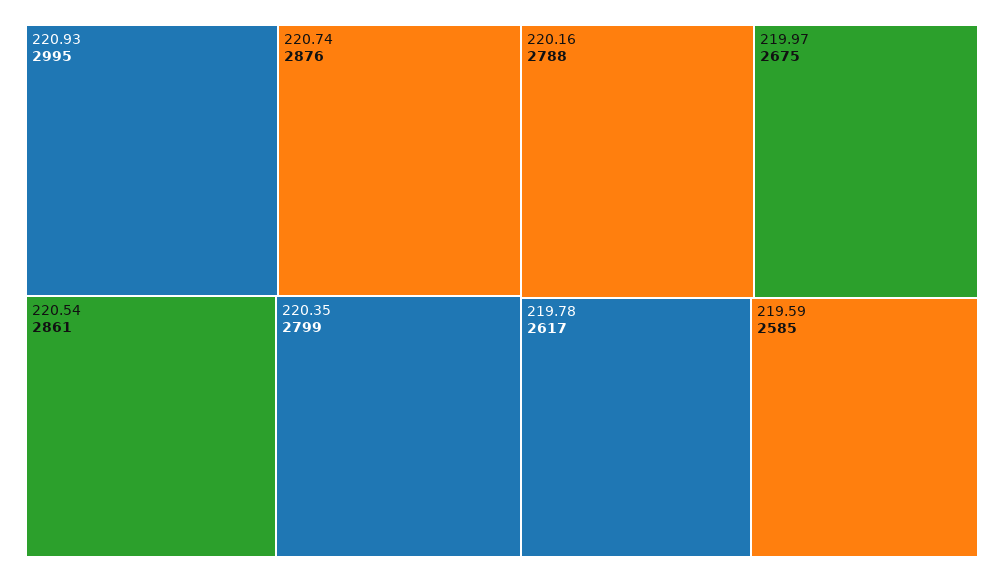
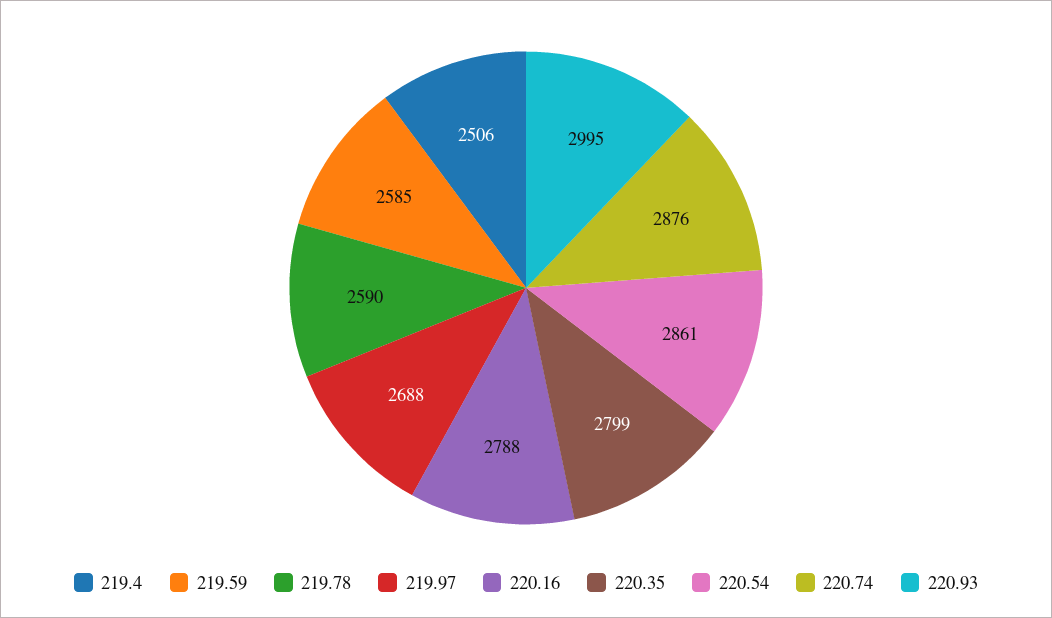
  {
    "220.93": 2995,
    "220.74": 2876,
    "220.54": 2861,
    "220.35": 2799,
    "220.16": 2788,
-   "219.97": 2675,
+   "219.97": 2688,
-   "219.78": 2617,
+   "219.78": 2590,
-   "219.59": 2585
+   "219.59": 2585,
+   "219.4": 2506
  }

